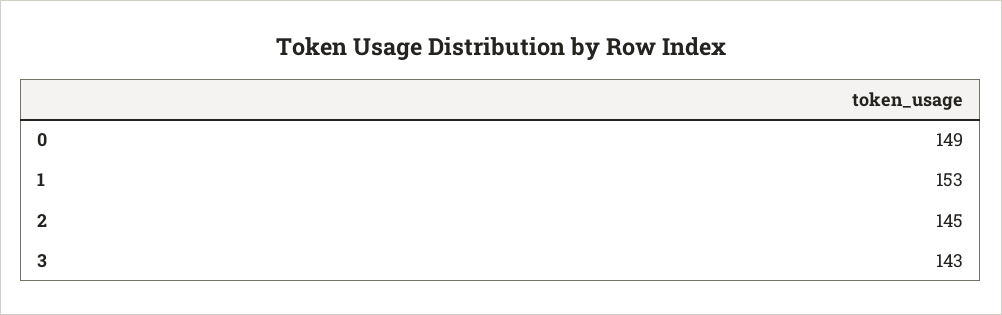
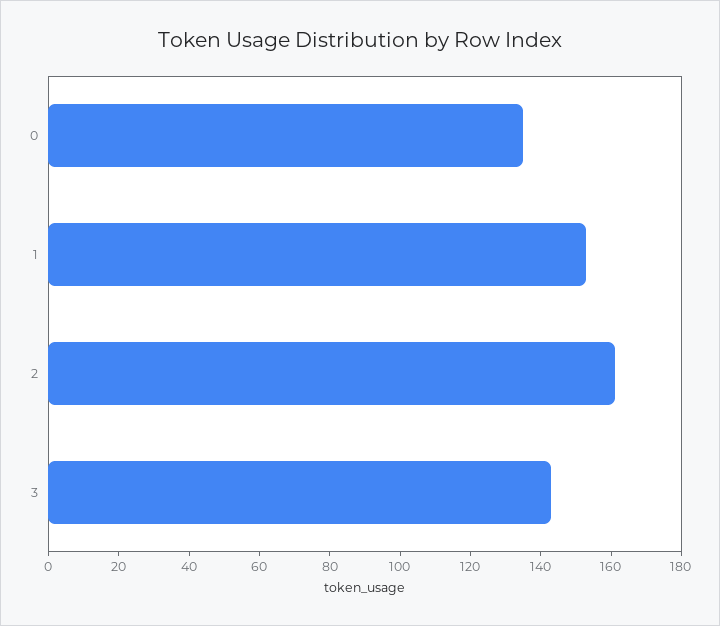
  {
-   "0": 149,
+   "0": 135,
    "1": 153,
-   "2": 145,
+   "2": 160,
    "3": 143
  }

